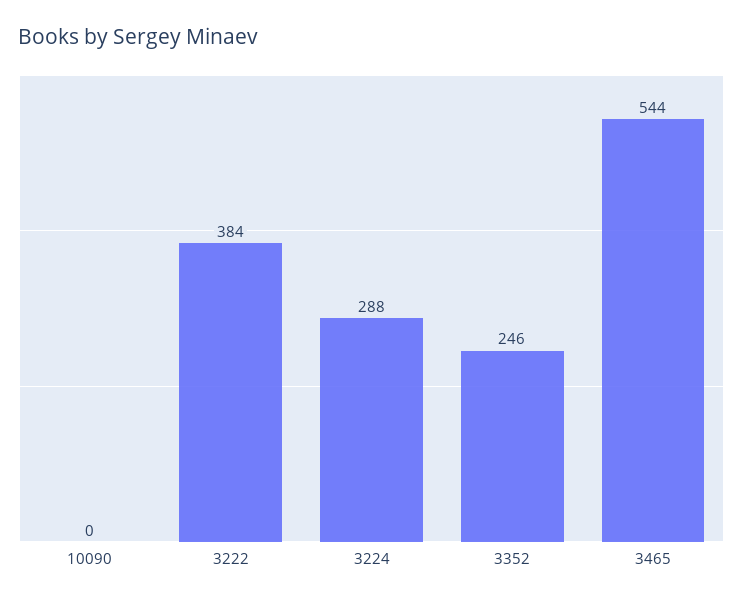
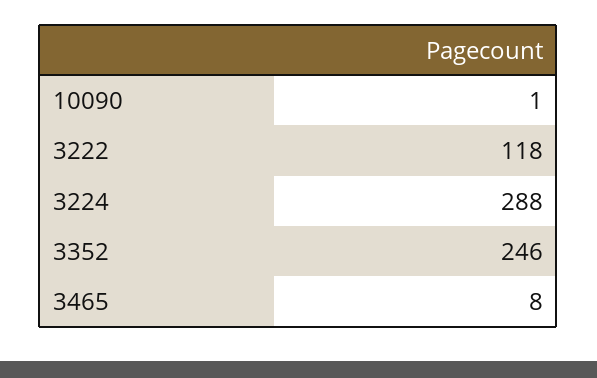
  {
-   "10090": 0,
+   "10090": 1,
-   "3222": 384,
+   "3222": 118,
    "3224": 288,
    "3352": 246,
-   "3465": 544
+   "3465": 8
  }

